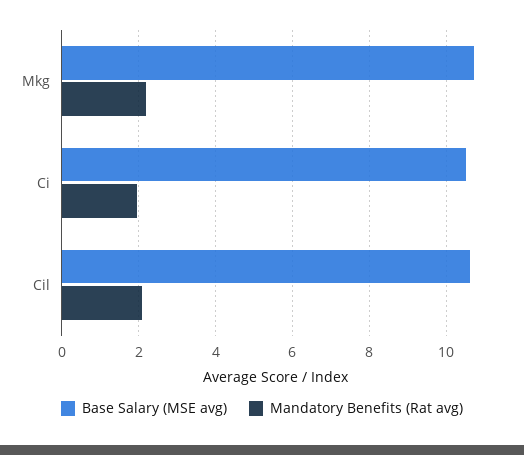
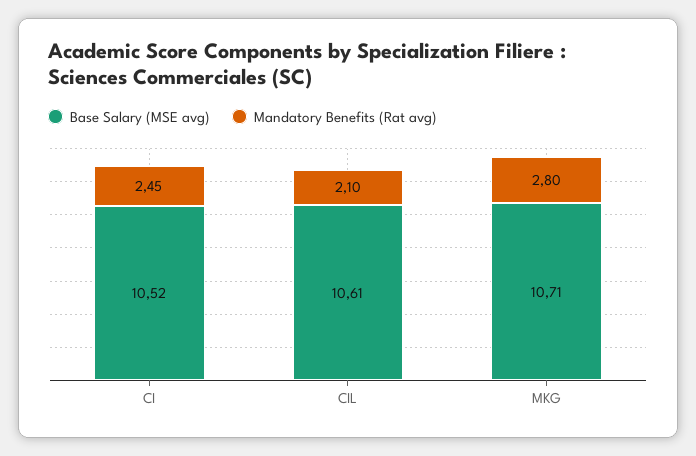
  {
    "Base Salary (MSE avg)": {
      "Mkg": 10.71,
      "Ci": 10.52,
      "Cil": 10.61
    },
    "Mandatory Benefits (Rat avg)": {
-     "Mkg": 2.2,
+     "Mkg": 2.8,
-     "Ci": 2,
+     "Ci": 2.45,
      "Cil": 2.1
    }
  }

